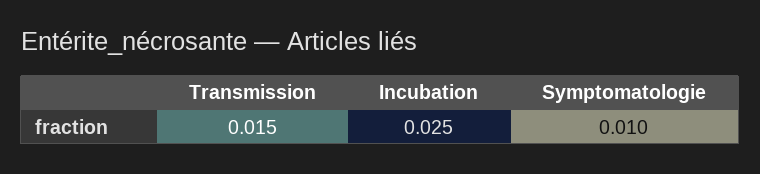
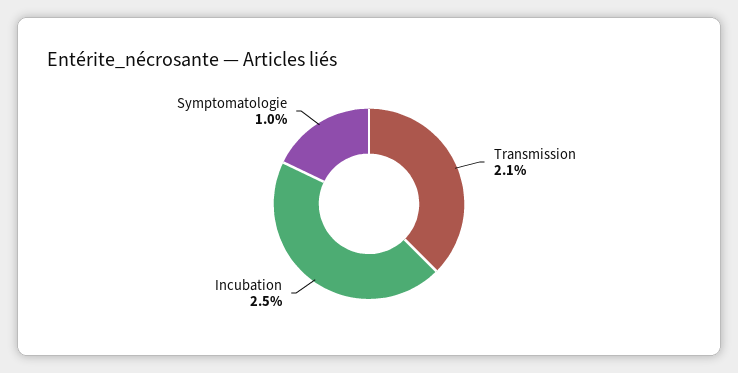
  {
-   "Transmission": 0.015,
+   "Transmission": 0.021,
    "Incubation": 0.025,
    "Symptomatologie": 0.01
  }

